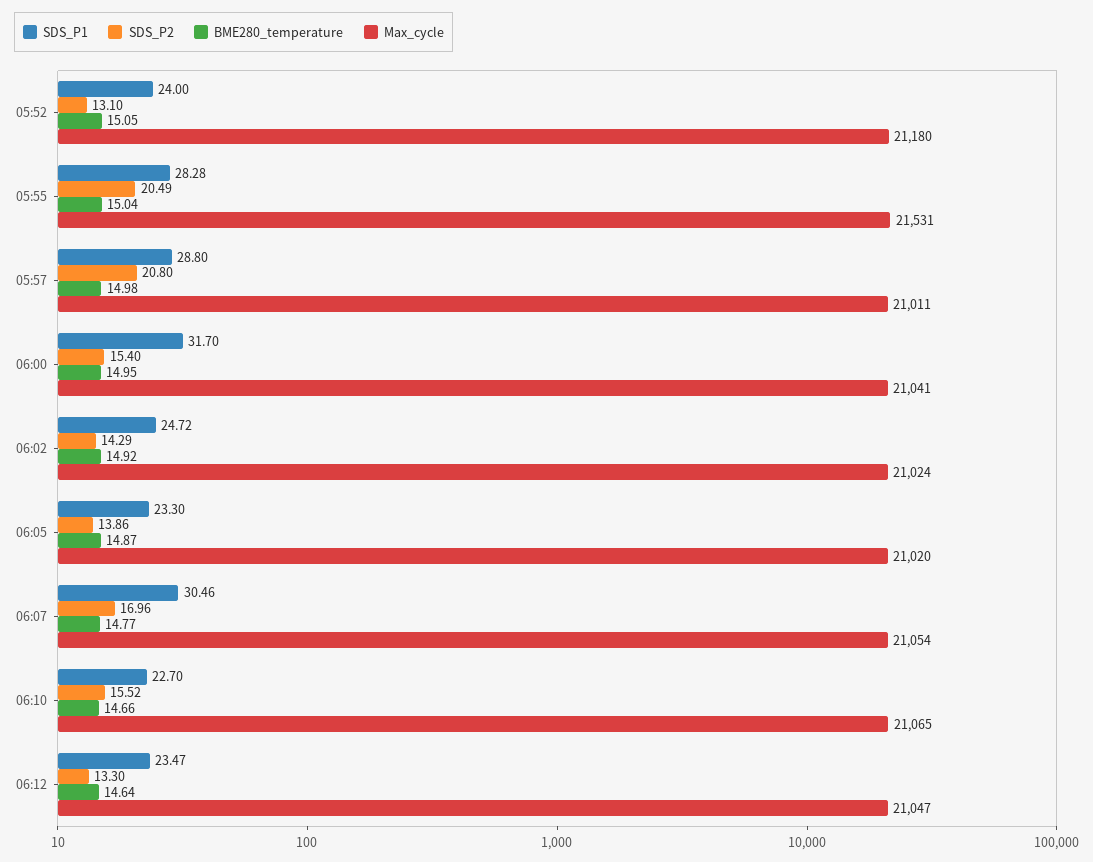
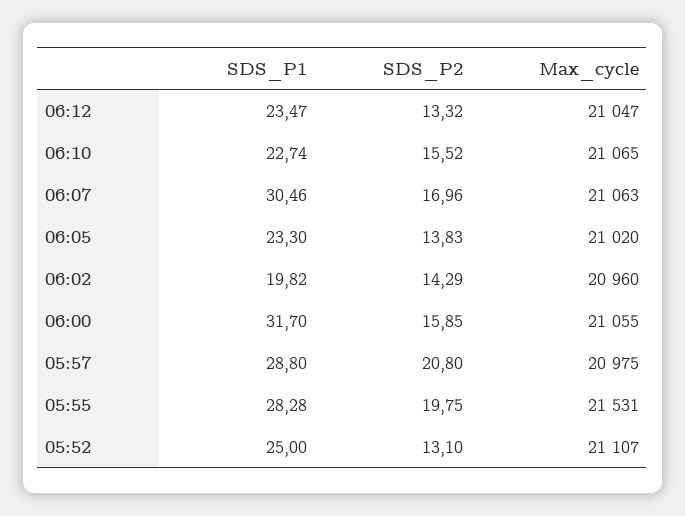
  {
    "SDS_P1": {
-     "05:52": 24,
+     "05:52": 25,
      "05:55": 28.28,
      "05:57": 28.8,
      "06:00": 31.7,
-     "06:02": 24.72,
+     "06:02": 19.82,
      "06:05": 23.3,
      "06:07": 30.46,
-     "06:10": 22.7,
+     "06:10": 22.74,
      "06:12": 23.47
    },
    "SDS_P2": {
      "05:52": 13.1,
-     "05:55": 20.49,
+     "05:55": 19.75,
      "05:57": 20.8,
-     "06:00": 15.4,
+     "06:00": 15.85,
      "06:02": 14.29,
-     "06:05": 13.86,
+     "06:05": 13.83,
      "06:07": 16.96,
      "06:10": 15.52,
-     "06:12": 13.3
+     "06:12": 13.32
    },
-   "BME280_temperature": {
-     "05:52": 15.05,
-     "05:55": 15.04,
-     "05:57": 14.98,
-     "06:00": 14.95,
-     "06:02": 14.92,
-     "06:05": 14.87,
-     "06:07": 14.77,
-     "06:10": 14.66,
-     "06:12": 14.64
-   },
    "Max_cycle": {
-     "05:52": 21180,
+     "05:52": 21107,
      "05:55": 21531,
-     "05:57": 21011,
+     "05:57": 20975,
-     "06:00": 21041,
+     "06:00": 21055,
-     "06:02": 21024,
+     "06:02": 20960,
      "06:05": 21020,
-     "06:07": 21054,
+     "06:07": 21063,
      "06:10": 21065,
      "06:12": 21047
    }
  }

